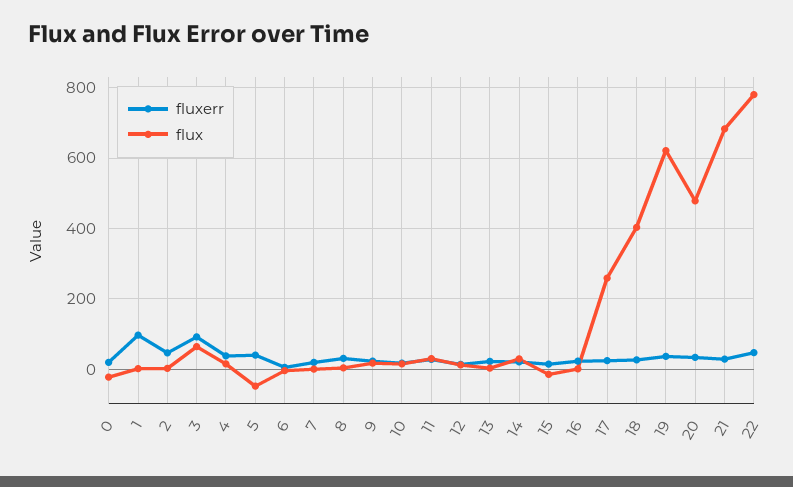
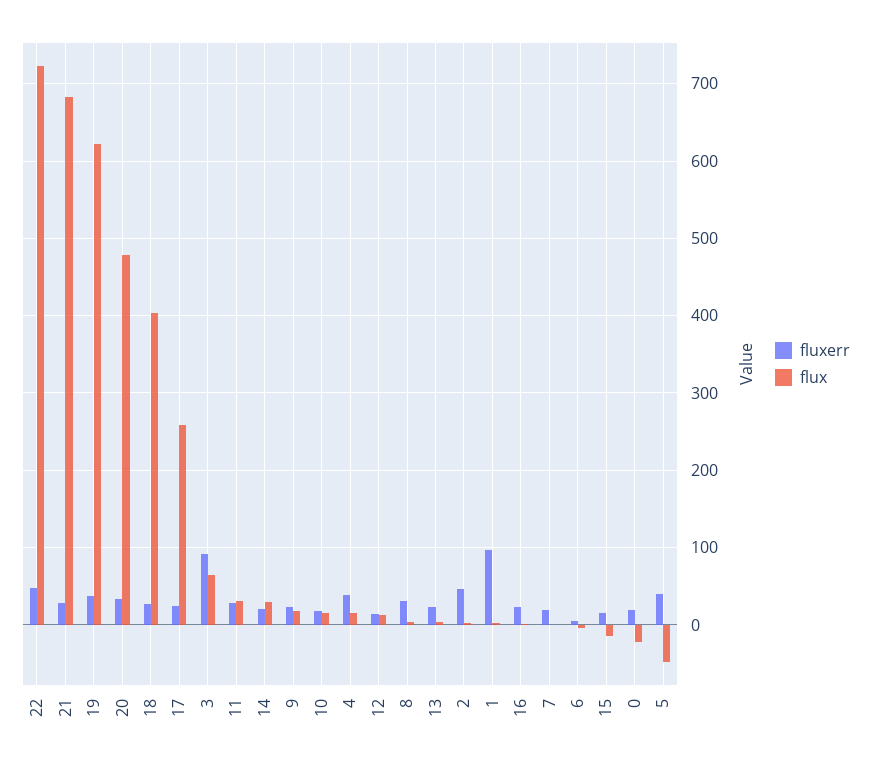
  {
    "fluxerr": {
      "0": 20,
      "1": 100,
      "2": 50,
      "3": 90,
      "4": 40,
      "5": 40,
      "6": 10,
      "7": 20,
      "8": 30,
      "9": 20,
      "10": 20,
      "11": 30,
      "12": 10,
      "13": 20,
      "14": 20,
      "15": 20,
      "16": 20,
      "17": 20,
      "18": 30,
      "19": 40,
      "20": 30,
      "21": 30,
      "22": 50
    },
    "flux": {
      "0": -20,
      "1": 0,
      "2": 0,
      "3": 60,
      "4": 20,
      "5": -50,
      "6": 0,
      "7": 0,
      "8": 0,
      "9": 20,
      "10": 20,
      "11": 30,
      "12": 10,
      "13": 0,
      "14": 30,
      "15": -10,
      "16": 0,
      "17": 260,
      "18": 400,
      "19": 620,
      "20": 480,
      "21": 680,
-     "22": 780
+     "22": 720
    }
  }

